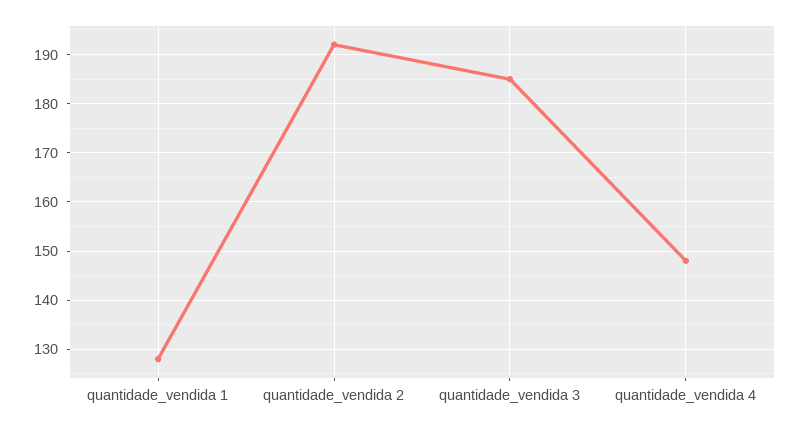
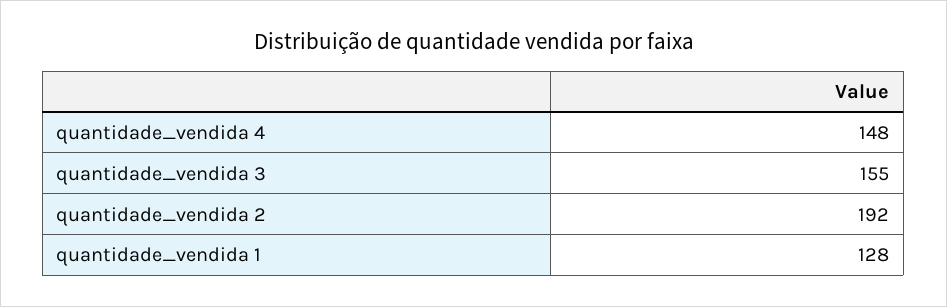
  {
    "quantidade_vendida 1": 128,
    "quantidade_vendida 2": 192,
-   "quantidade_vendida 3": 185,
+   "quantidade_vendida 3": 155,
    "quantidade_vendida 4": 148
  }

